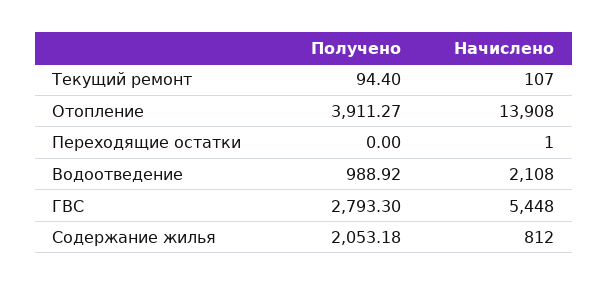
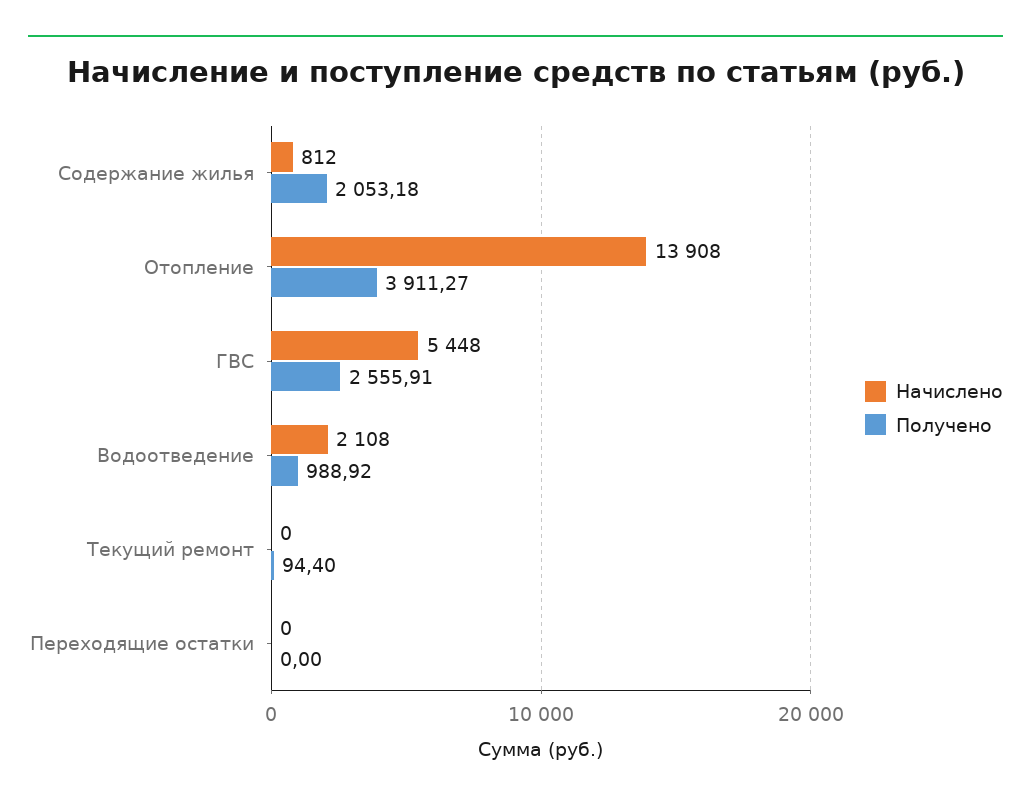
  {
    "Получено": {
      "Текущий ремонт": 94.4,
      "Отопление": 3911.27,
      "Переходящие остатки": 0,
      "Водоотведение": 988.92,
-     "ГВС": 2793.3,
+     "ГВС": 2555.91,
      "Содержание жилья": 2053.18
    },
    "Начислено": {
-     "Текущий ремонт": 107,
+     "Текущий ремонт": 0,
      "Отопление": 13908,
-     "Переходящие остатки": 1,
+     "Переходящие остатки": 0,
      "Водоотведение": 2108,
      "ГВС": 5448,
      "Содержание жилья": 812
    }
  }

